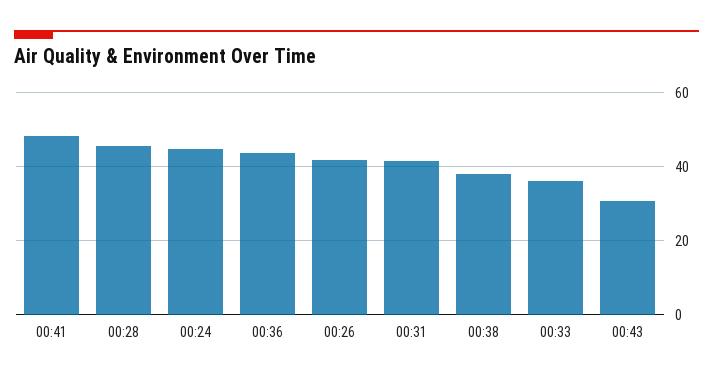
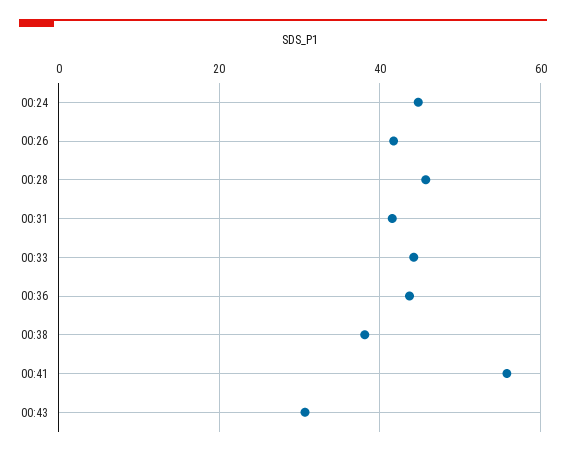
  {
-   "00:41": 48,
+   "00:41": 56,
    "00:28": 46,
    "00:24": 44,
    "00:36": 44,
    "00:26": 42,
    "00:31": 42,
    "00:38": 38,
-   "00:33": 36,
+   "00:33": 44,
    "00:43": 30
  }

